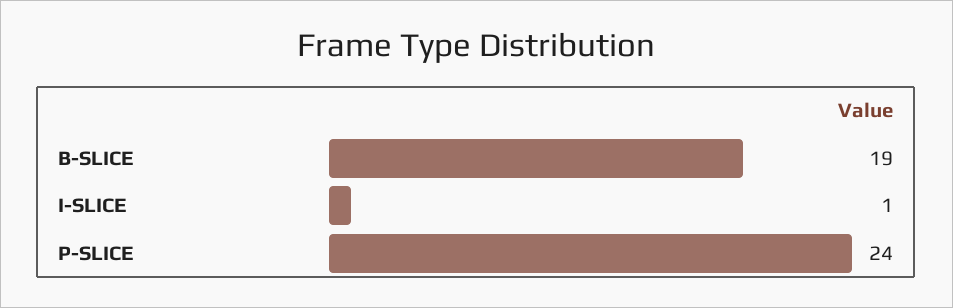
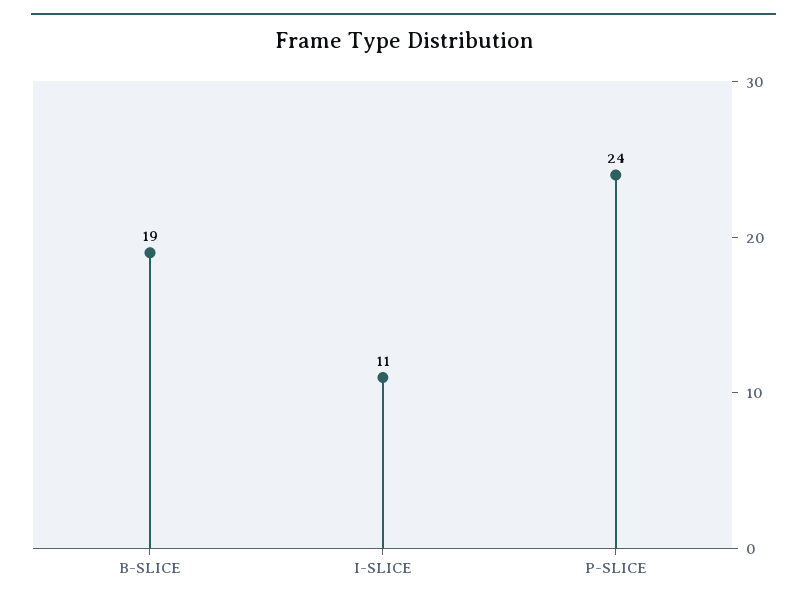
  {
    "B-SLICE": 19,
-   "I-SLICE": 1,
+   "I-SLICE": 11,
    "P-SLICE": 24
  }

